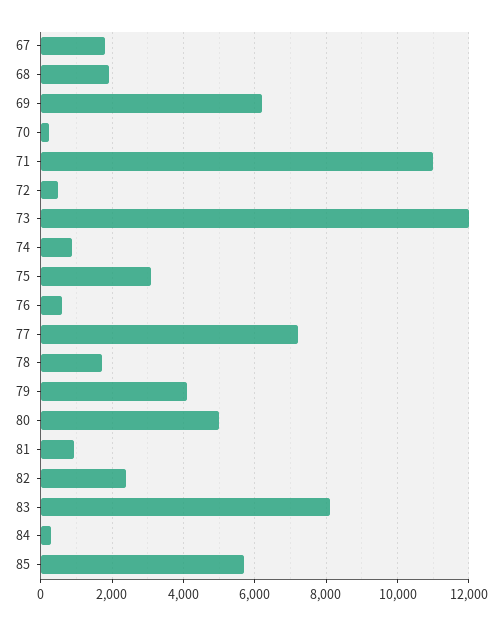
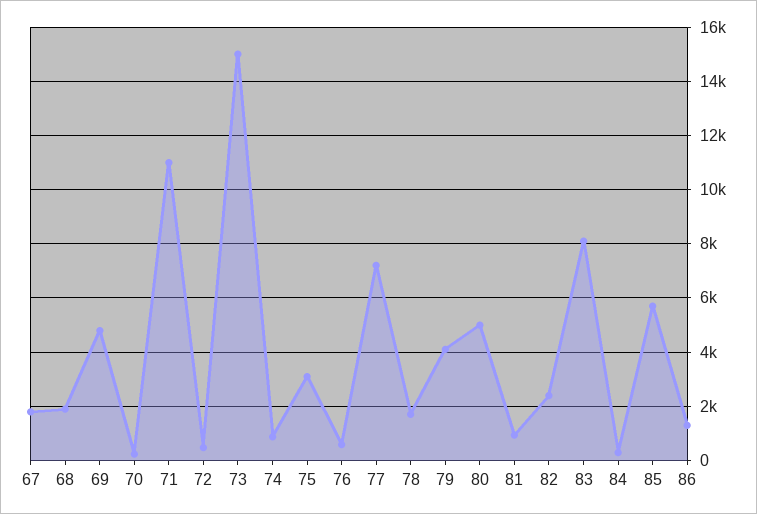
  {
    "67": 1800,
    "68": 2000,
-   "69": 6200,
+   "69": 4750,
    "70": 200,
    "71": 11000,
    "72": 400,
-   "73": 12000,
+   "73": 15000,
    "74": 800,
    "75": 3200,
    "76": 600,
    "77": 7200,
    "78": 1800,
    "79": 4200,
    "80": 5000,
    "81": 1000,
    "82": 2400,
    "83": 8200,
    "84": 200,
-   "85": 5800
+   "85": 5800,
+   "86": 1250
  }

